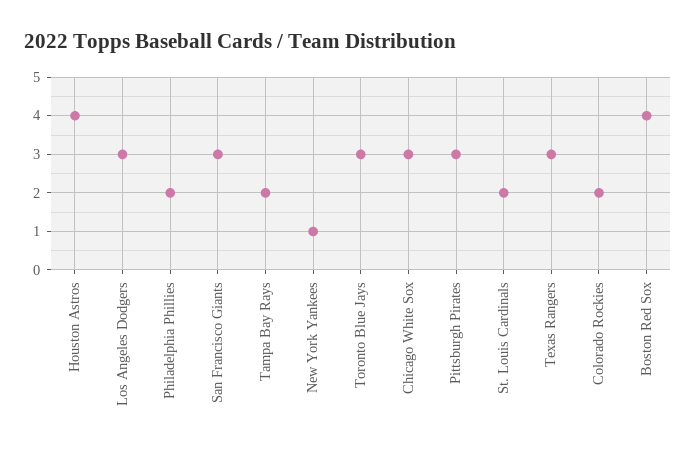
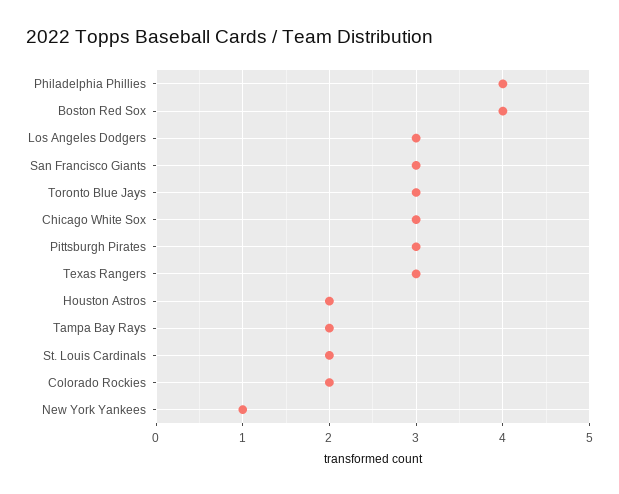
  {
-   "Houston Astros": 4,
+   "Houston Astros": 2,
    "Los Angeles Dodgers": 3,
-   "Philadelphia Phillies": 2,
+   "Philadelphia Phillies": 4,
    "San Francisco Giants": 3,
    "Tampa Bay Rays": 2,
    "New York Yankees": 1,
    "Toronto Blue Jays": 3,
    "Chicago White Sox": 3,
    "Pittsburgh Pirates": 3,
    "St. Louis Cardinals": 2,
    "Texas Rangers": 3,
    "Colorado Rockies": 2,
    "Boston Red Sox": 4
  }

